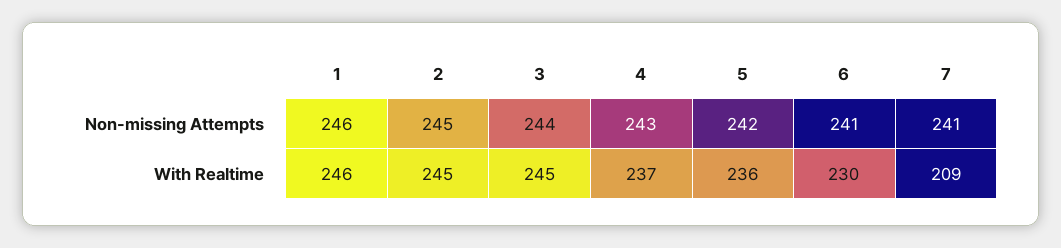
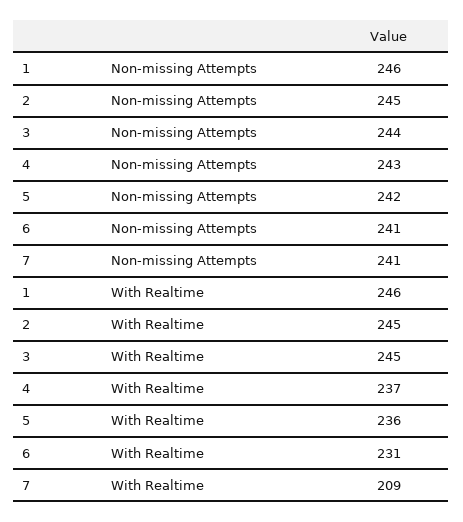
  {
    "1": {
      "Non-missing Attempts": 246,
      "With Realtime": 246
    },
    "2": {
      "Non-missing Attempts": 245,
      "With Realtime": 245
    },
    "3": {
      "Non-missing Attempts": 244,
      "With Realtime": 245
    },
    "4": {
      "Non-missing Attempts": 243,
      "With Realtime": 237
    },
    "5": {
      "Non-missing Attempts": 242,
      "With Realtime": 236
    },
    "6": {
      "Non-missing Attempts": 241,
-     "With Realtime": 230
+     "With Realtime": 231
    },
    "7": {
      "Non-missing Attempts": 241,
      "With Realtime": 209
    }
  }

